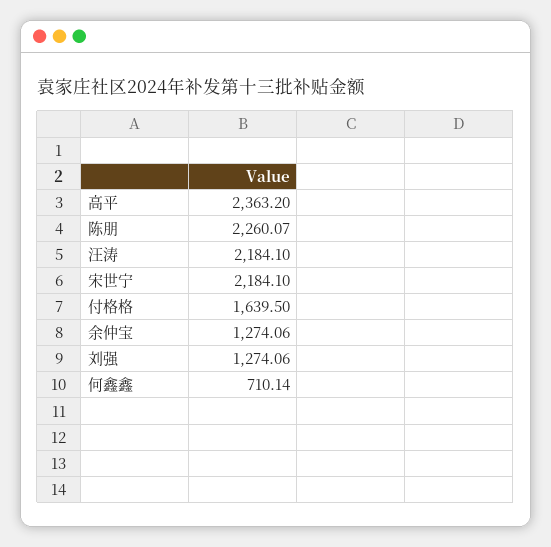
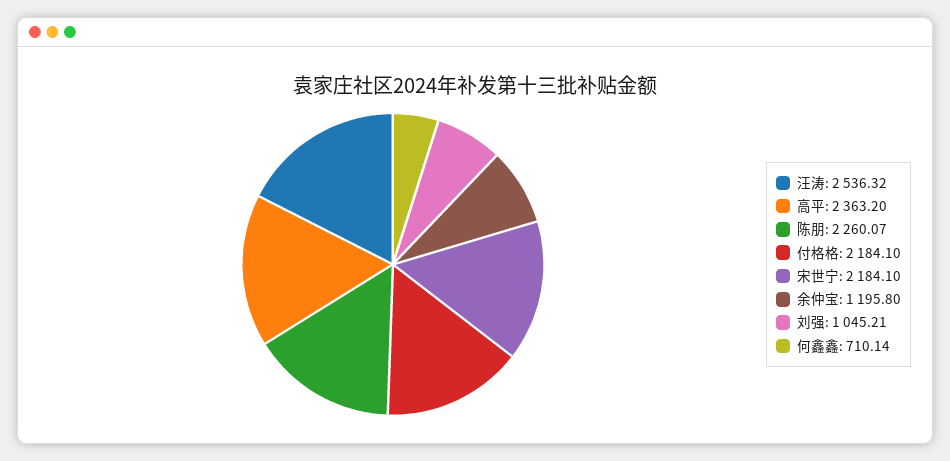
  {
    "高平": 2363.2,
    "陈朋": 2260.07,
-   "汪涛": 2184.1,
+   "汪涛": 2536.32,
    "宋世宁": 2184.1,
-   "付格格": 1639.5,
+   "付格格": 2184.1,
-   "余仲宝": 1274.06,
+   "余仲宝": 1195.8,
-   "刘强": 1274.06,
+   "刘强": 1045.21,
    "何鑫鑫": 710.14
  }

